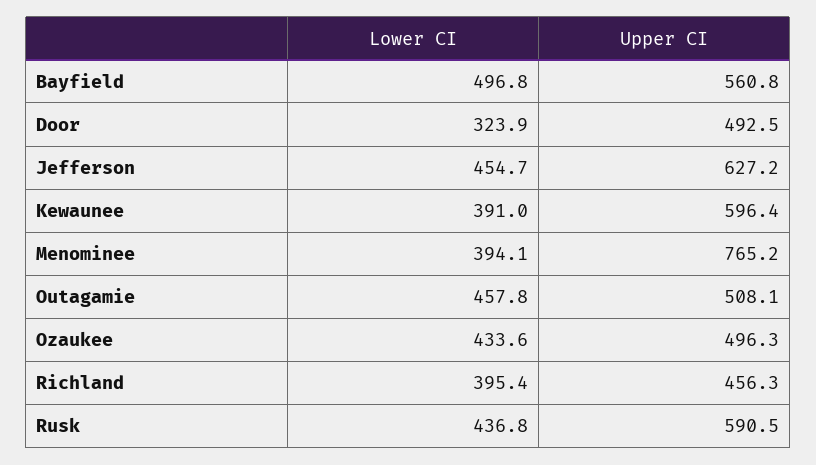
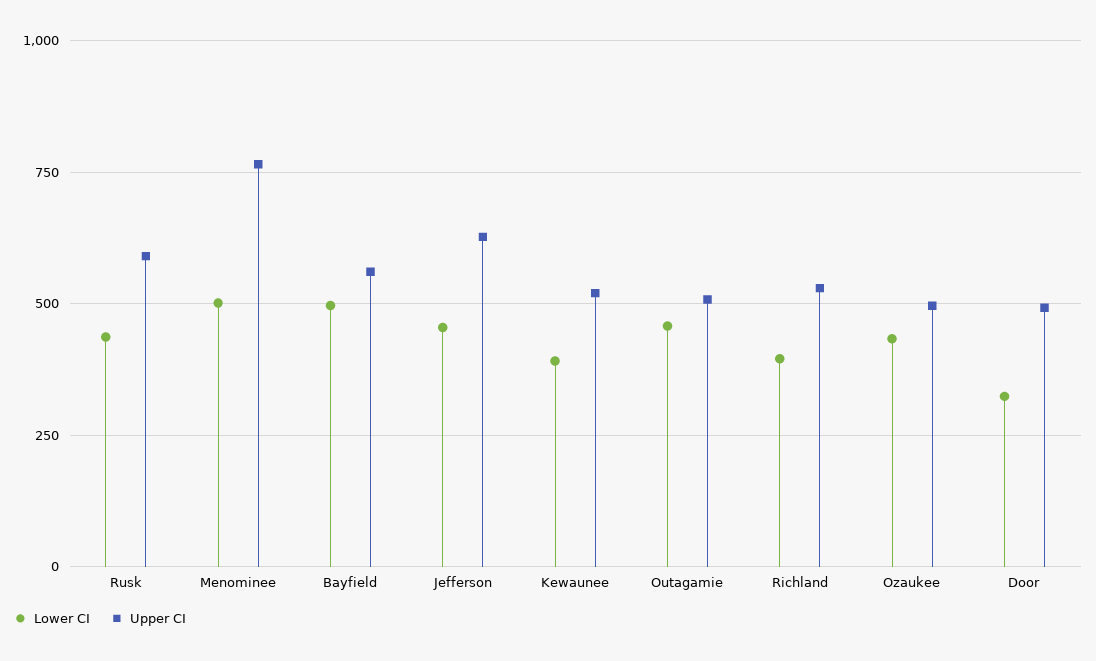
  {
    "Lower CI": {
      "Bayfield": 496.8,
      "Door": 323.9,
      "Jefferson": 454.7,
      "Kewaunee": 391,
-     "Menominee": 394.1,
+     "Menominee": 500,
      "Outagamie": 457.8,
      "Ozaukee": 433.6,
      "Richland": 395.4,
      "Rusk": 436.8
    },
    "Upper CI": {
      "Bayfield": 560.8,
      "Door": 492.5,
      "Jefferson": 627.2,
-     "Kewaunee": 596.4,
+     "Kewaunee": 525,
      "Menominee": 765.2,
      "Outagamie": 508.1,
      "Ozaukee": 496.3,
-     "Richland": 456.3,
+     "Richland": 525,
      "Rusk": 590.5
    }
  }

